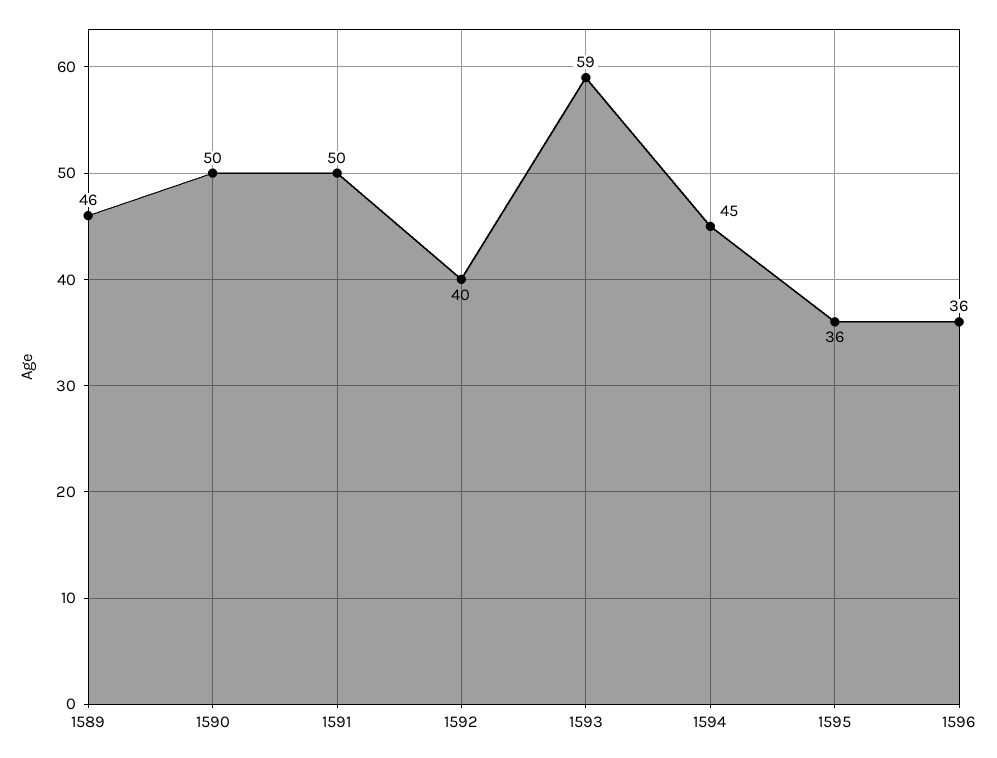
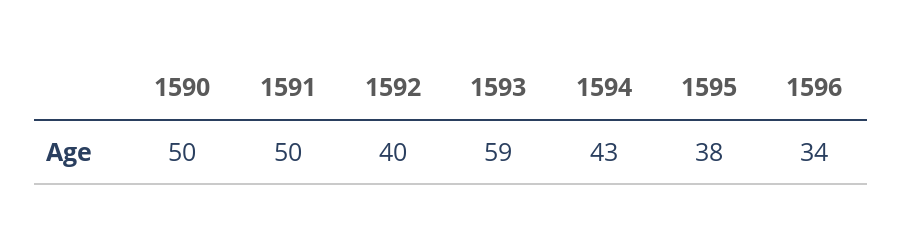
  {
-   "1589": 46,
    "1590": 50,
    "1591": 50,
    "1592": 40,
    "1593": 59,
-   "1594": 45,
+   "1594": 43,
-   "1595": 36,
+   "1595": 38,
-   "1596": 36
+   "1596": 34
  }

